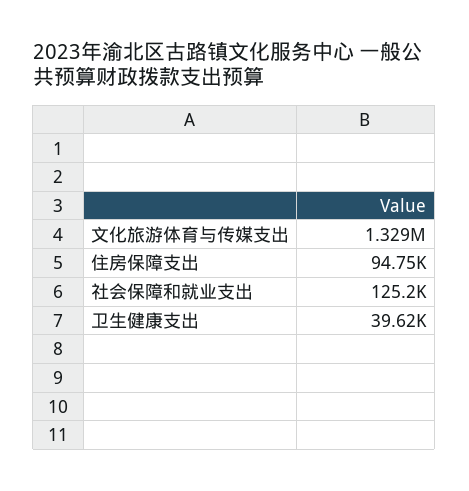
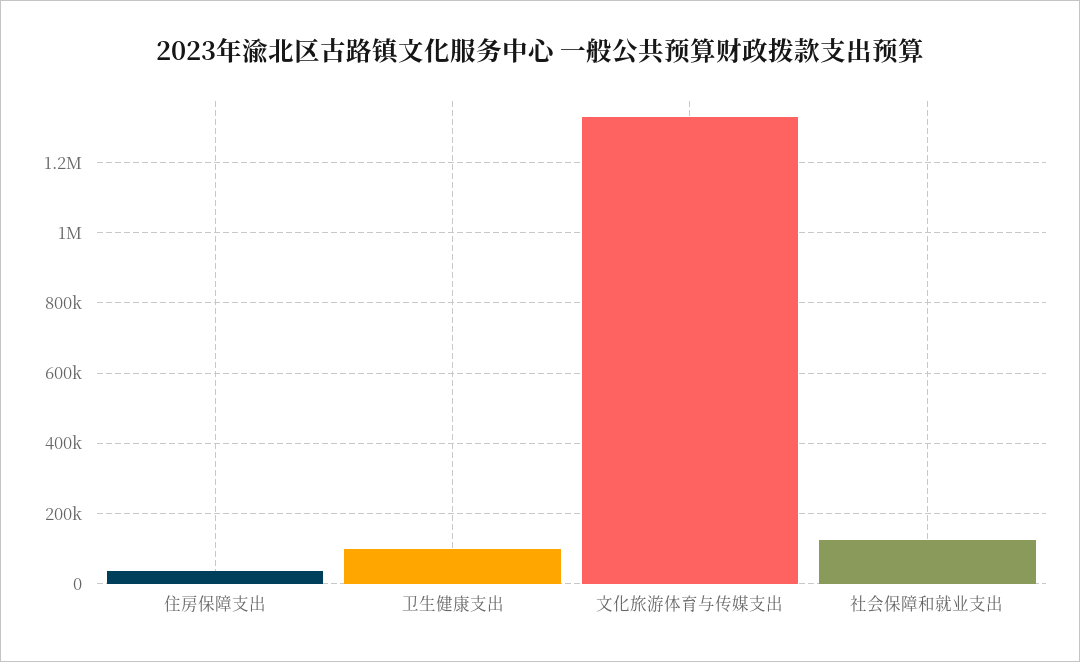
  {
    "文化旅游体育与传媒支出": 1329000,
-   "住房保障支出": 94750,
+   "住房保障支出": 40000,
    "社会保障和就业支出": 125200,
-   "卫生健康支出": 39620
+   "卫生健康支出": 100000
  }

